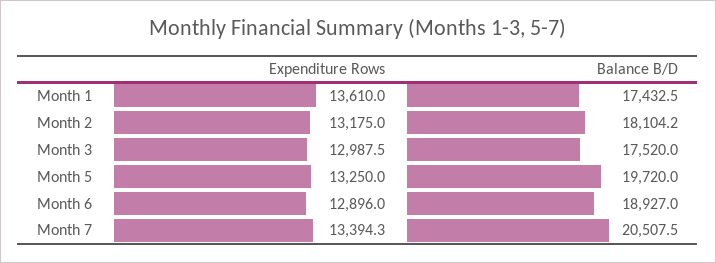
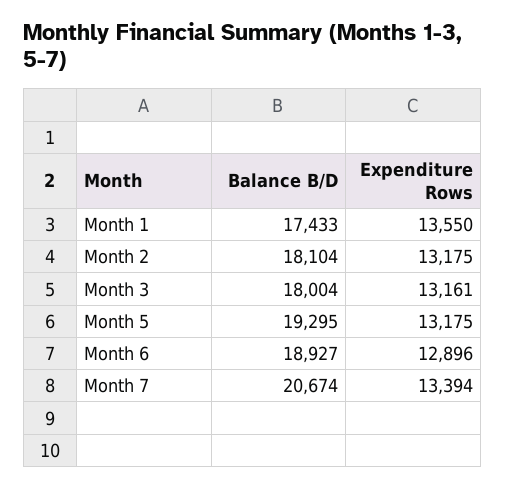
  {
    "Expenditure Rows": {
-     "Month 1": 13610,
+     "Month 1": 13550,
      "Month 2": 13175,
-     "Month 3": 12987.5,
+     "Month 3": 13161,
-     "Month 5": 13250,
+     "Month 5": 13175,
      "Month 6": 12896,
      "Month 7": 13394.3
    },
    "Balance B/D": {
      "Month 1": 17432.5,
      "Month 2": 18104.2,
-     "Month 3": 17520,
+     "Month 3": 18004,
-     "Month 5": 19720,
+     "Month 5": 19295,
      "Month 6": 18927,
-     "Month 7": 20507.5
+     "Month 7": 20674
    }
  }

